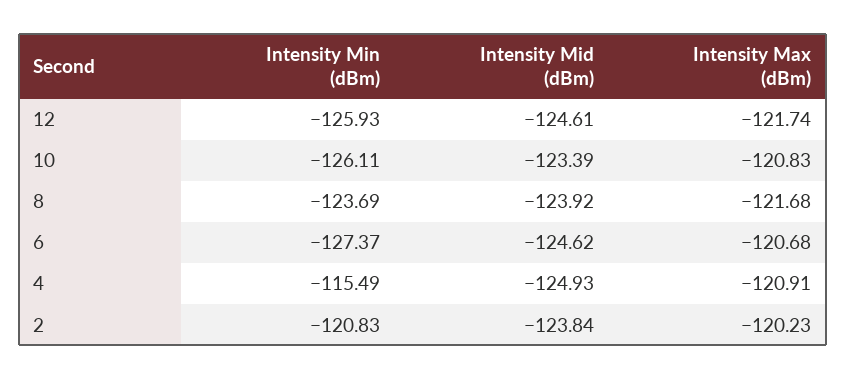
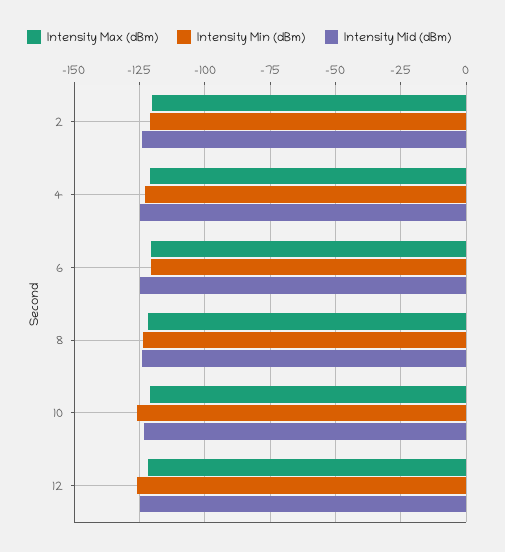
  {
    "Intensity Min (dBm)": {
      "12": -125.93,
      "10": -126.11,
      "8": -123.69,
-     "6": -127.37,
+     "6": -120,
-     "4": -115.49,
+     "4": -122.5,
      "2": -120.83
    },
    "Intensity Mid (dBm)": {
      "12": -124.61,
      "10": -123.39,
      "8": -123.92,
      "6": -124.62,
      "4": -124.93,
      "2": -123.84
    },
    "Intensity Max (dBm)": {
      "12": -121.74,
      "10": -120.83,
      "8": -121.68,
      "6": -120.68,
      "4": -120.91,
      "2": -120.23
    }
  }

